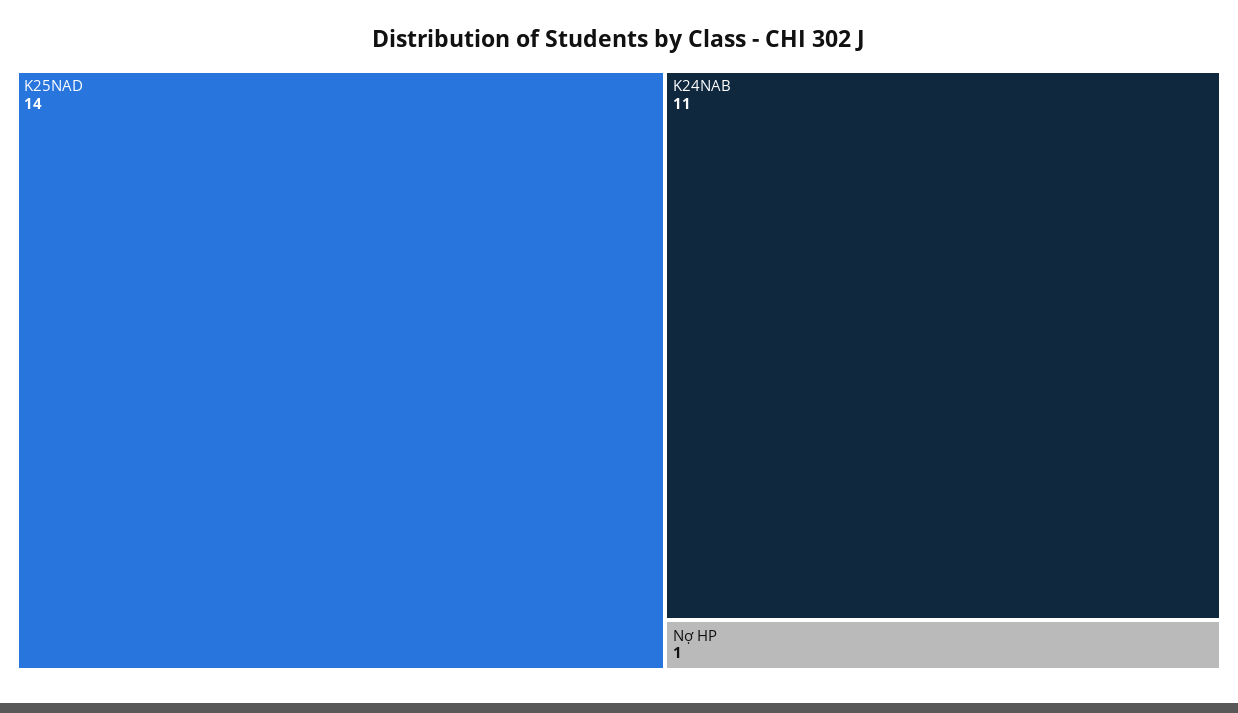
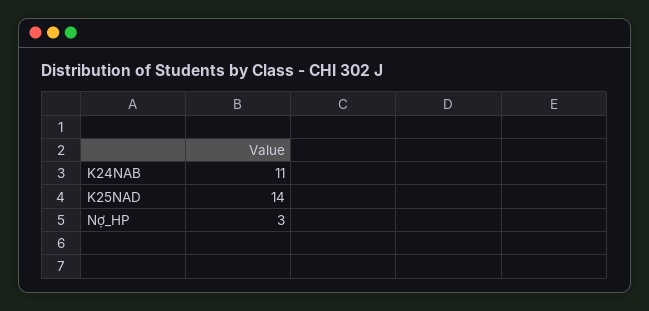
  {
    "K25NAD": 14,
    "K24NAB": 11,
-   "Nợ HP": 1
+   "Nợ HP": 3
  }

